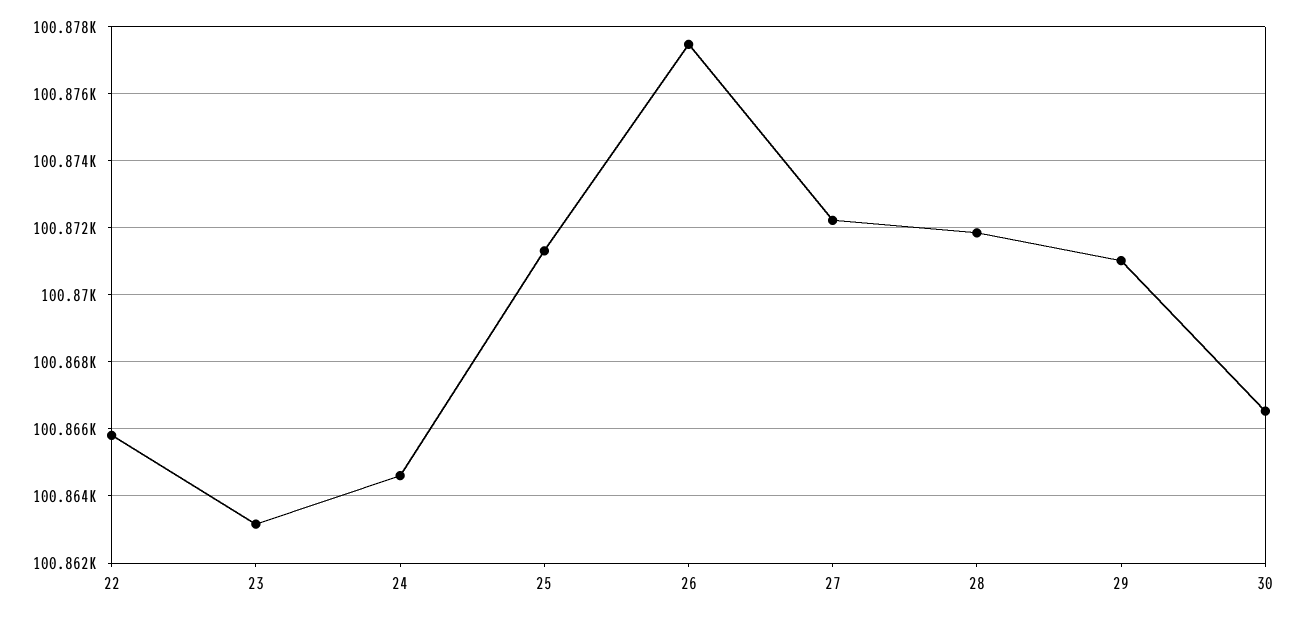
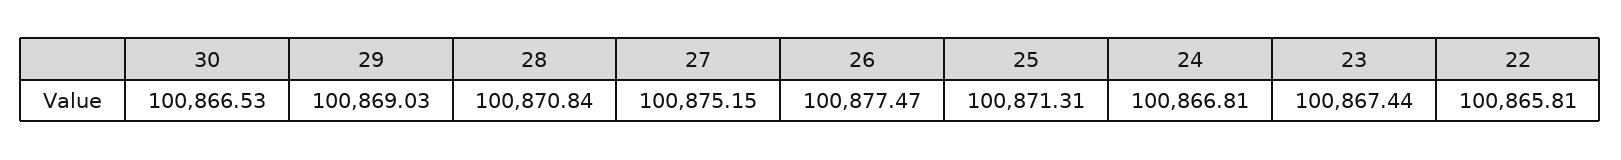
  {
    "22": 100865.81,
-   "23": 100863.2,
+   "23": 100867.44,
-   "24": 100864.6,
+   "24": 100866.81,
    "25": 100871.31,
    "26": 100877.47,
-   "27": 100872.2,
+   "27": 100875.15,
-   "28": 100871.8,
+   "28": 100870.84,
-   "29": 100871,
+   "29": 100869.03,
    "30": 100866.53
  }

